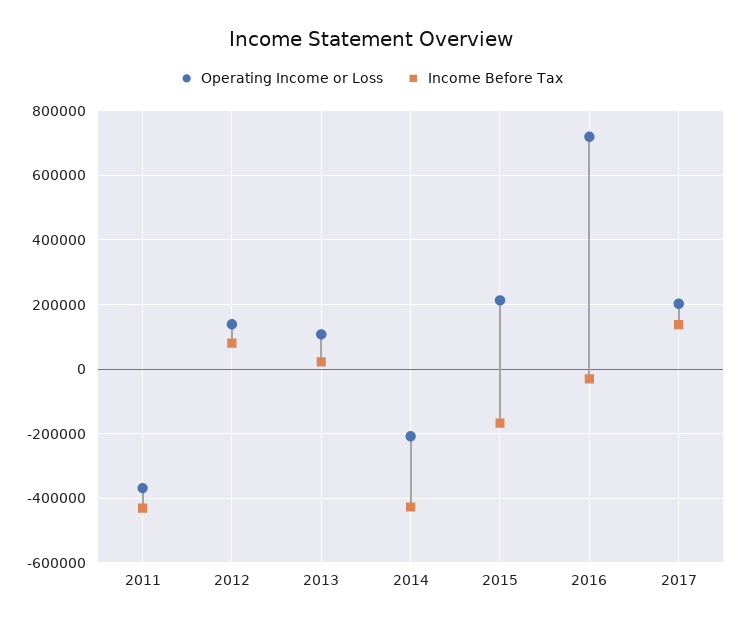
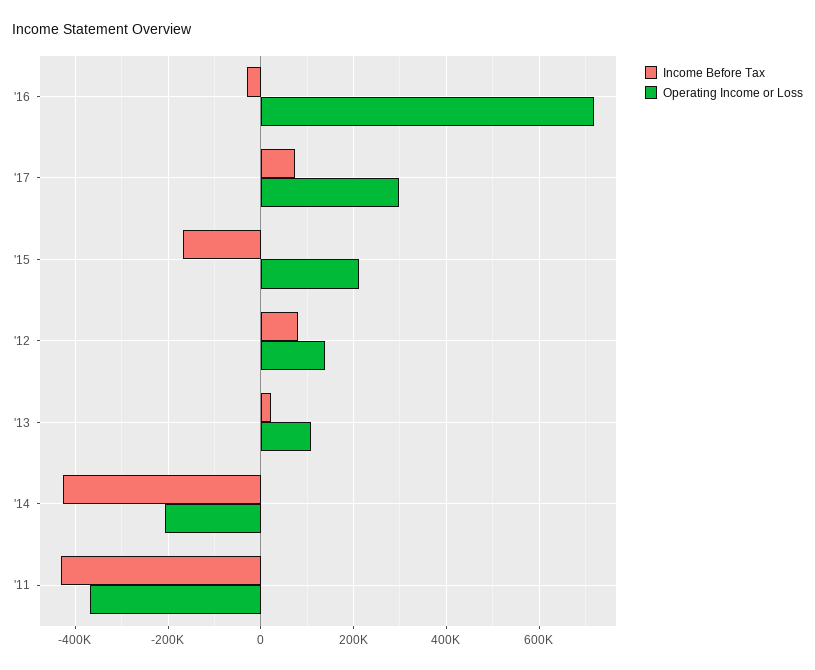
  {
    "Operating Income or Loss": {
      "2011": -360000,
      "2012": 140000,
      "2013": 100000,
      "2014": -200000,
      "2015": 220000,
      "2016": 720000,
-     "2017": 200000
+     "2017": 300000
    },
    "Income Before Tax": {
      "2011": -440000,
      "2012": 80000,
      "2013": 20000,
      "2014": -420000,
      "2015": -160000,
      "2016": -40000,
-     "2017": 140000
+     "2017": 80000
    }
  }

